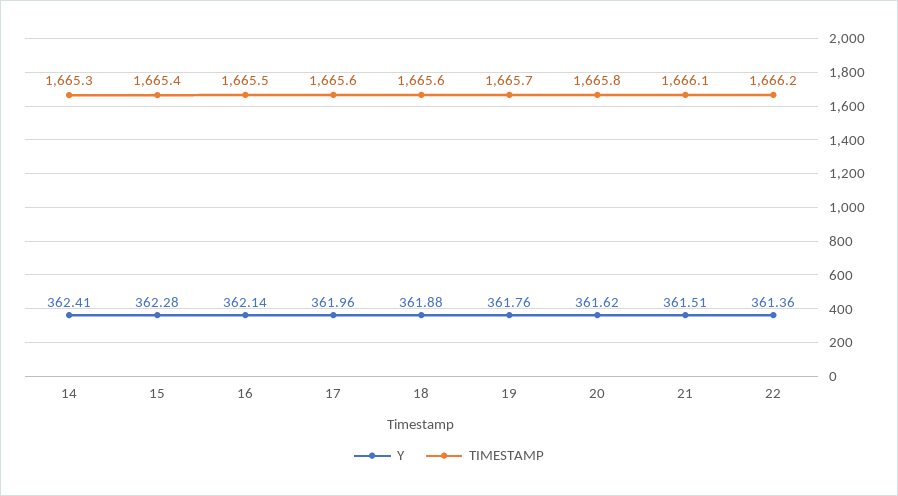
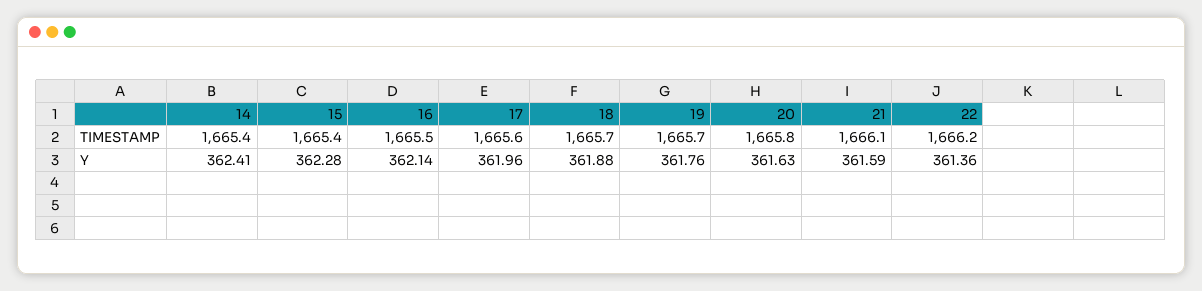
  {
    "Y": {
      "14": 362.41,
      "15": 362.28,
      "16": 362.14,
      "17": 361.96,
      "18": 361.88,
      "19": 361.76,
-     "20": 361.62,
+     "20": 361.63,
-     "21": 361.51,
+     "21": 361.59,
      "22": 361.36
    },
    "TIMESTAMP": {
-     "14": 1665.3,
+     "14": 1665.4,
      "15": 1665.4,
      "16": 1665.5,
      "17": 1665.6,
-     "18": 1665.6,
+     "18": 1665.7,
      "19": 1665.7,
      "20": 1665.8,
      "21": 1666.1,
      "22": 1666.2
    }
  }

